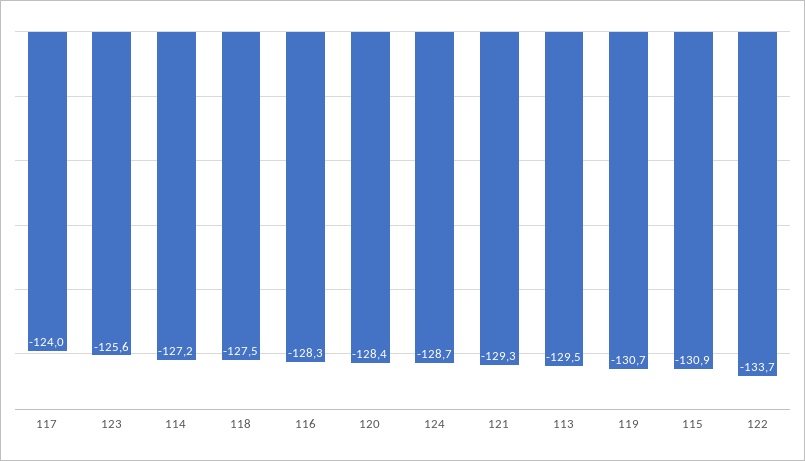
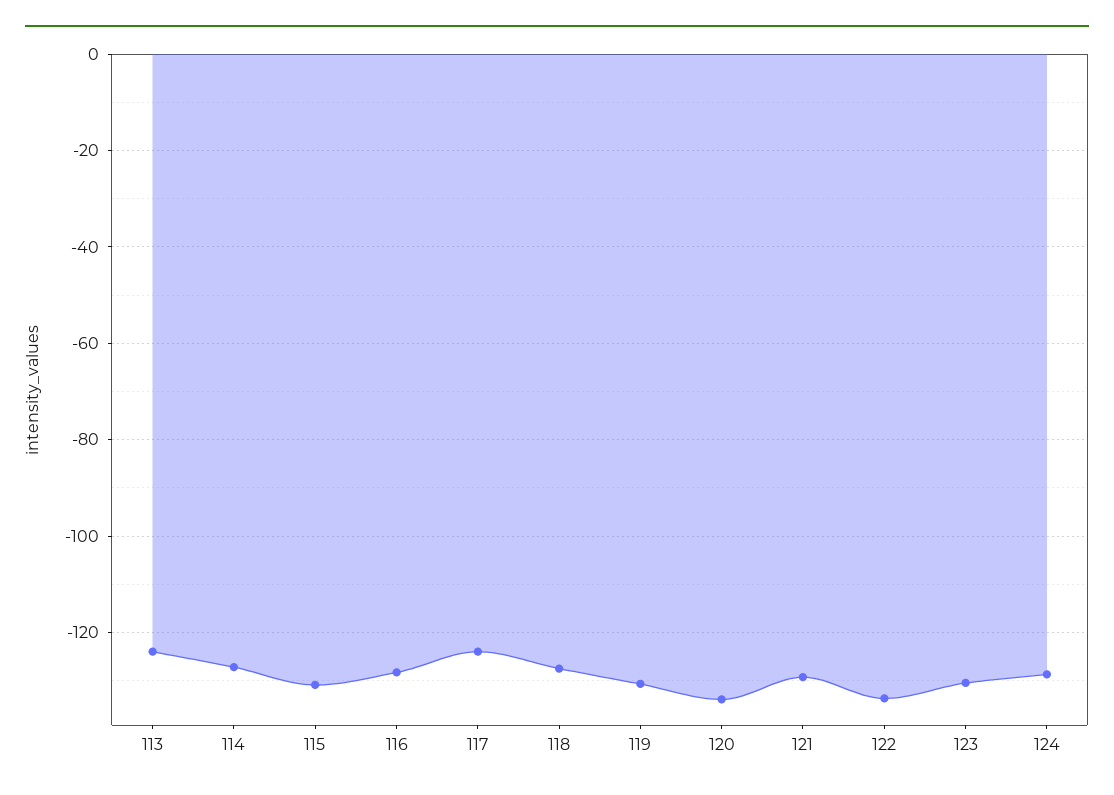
  {
    "117": -124,
-   "123": -125.6,
+   "123": -130,
    "114": -127.2,
    "118": -127.5,
    "116": -128.3,
-   "120": -128.4,
+   "120": -134,
    "124": -128.7,
    "121": -129.3,
-   "113": -129.5,
+   "113": -124,
    "119": -130.7,
    "115": -130.9,
    "122": -133.7
  }

